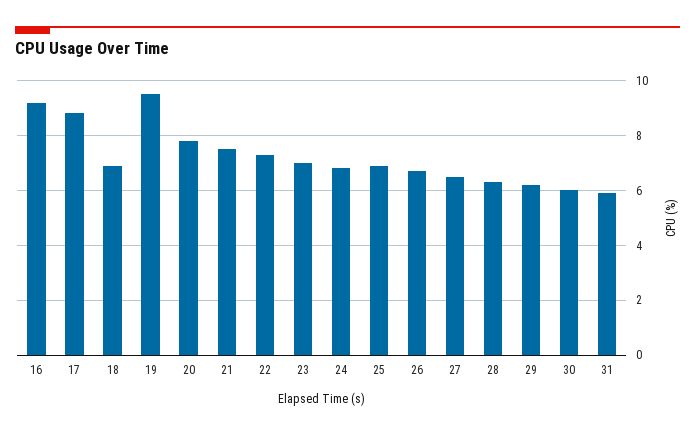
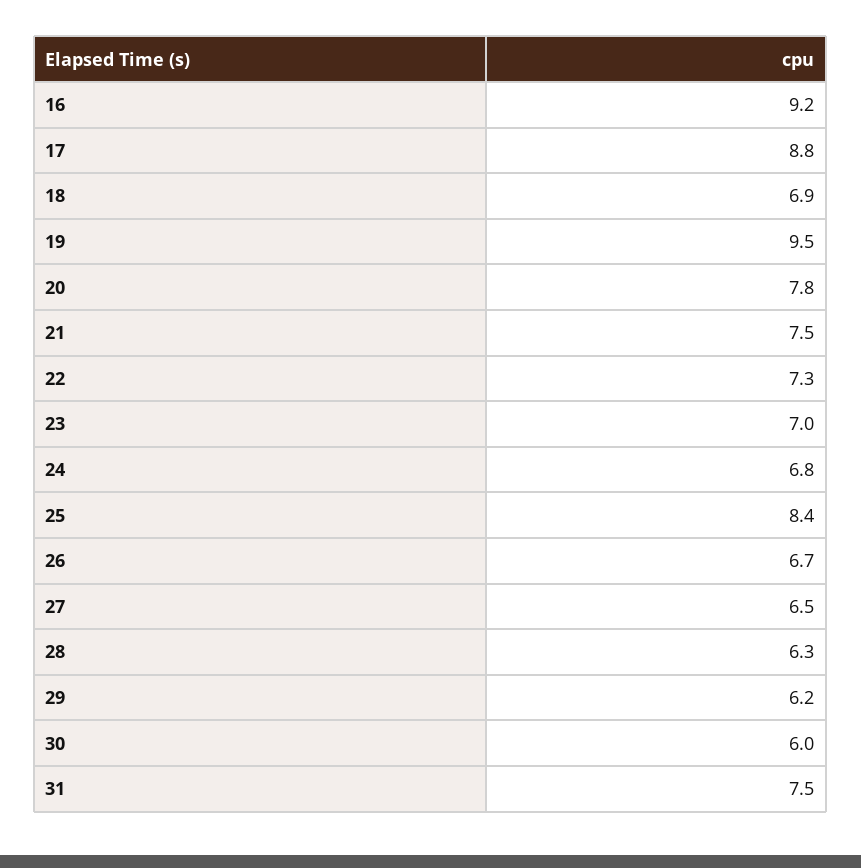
  {
    "16": 9.2,
    "17": 8.8,
    "18": 6.9,
    "19": 9.5,
    "20": 7.8,
    "21": 7.5,
    "22": 7.3,
    "23": 7,
    "24": 6.8,
-   "25": 7,
+   "25": 8.4,
    "26": 6.7,
    "27": 6.5,
    "28": 6.3,
    "29": 6.2,
    "30": 6,
-   "31": 6
+   "31": 7.5
  }

